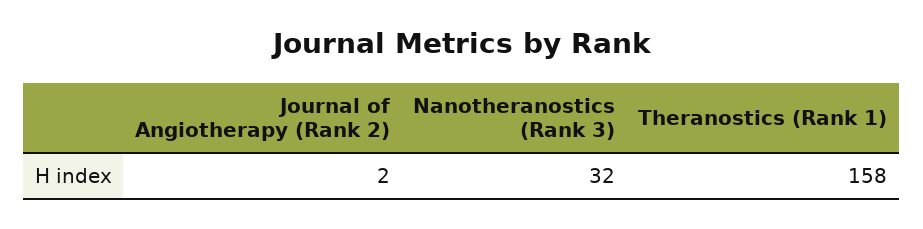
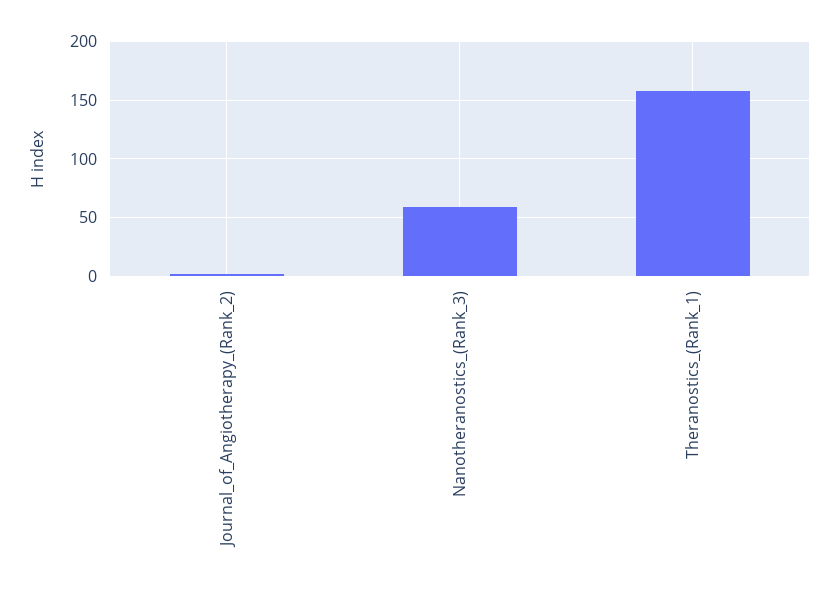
  {
    "Journal of Angiotherapy (Rank 2)": 2,
-   "Nanotheranostics (Rank 3)": 32,
+   "Nanotheranostics (Rank 3)": 60,
    "Theranostics (Rank 1)": 158
  }

